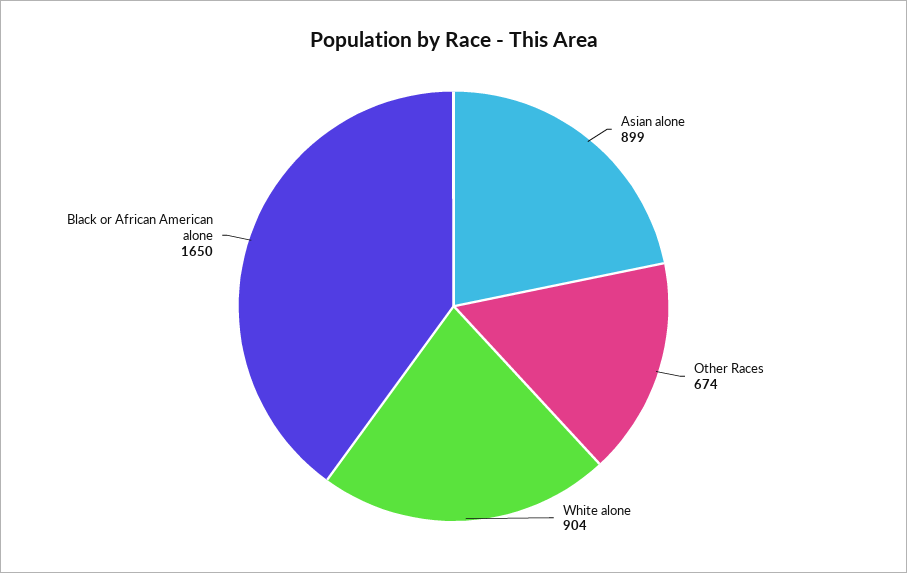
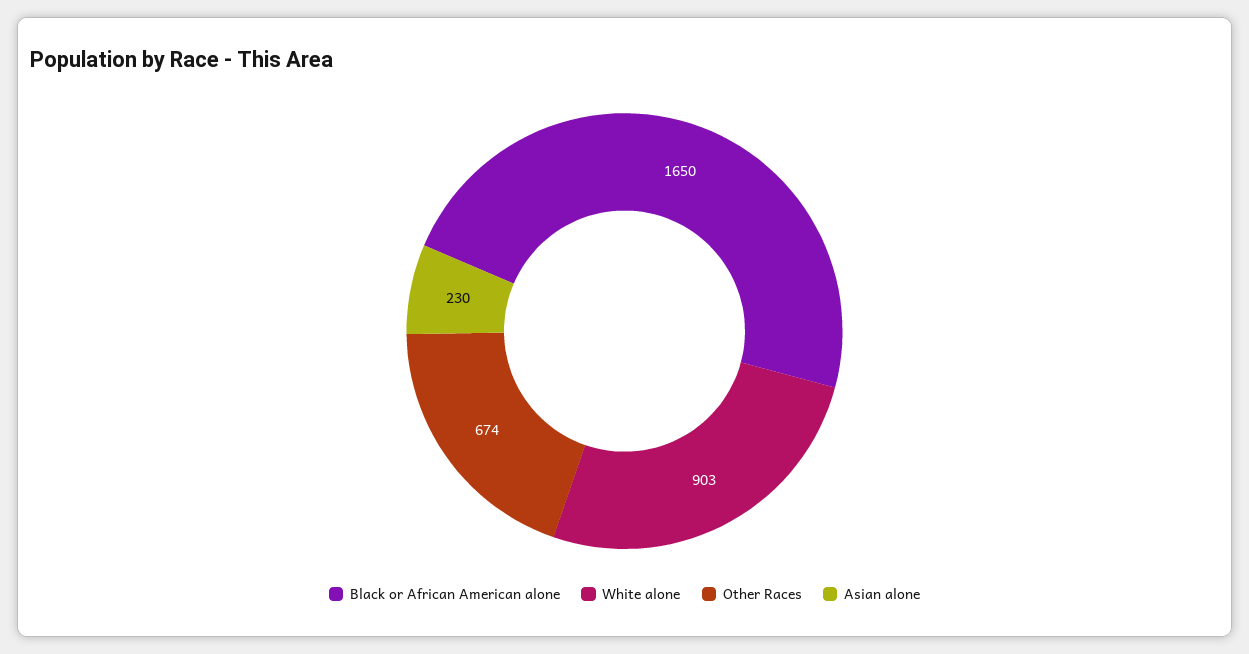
  {
-   "Asian alone": 899,
+   "Asian alone": 230,
    "Other Races": 674,
-   "White alone": 904,
+   "White alone": 903,
    "Black or African American alone": 1650
  }

